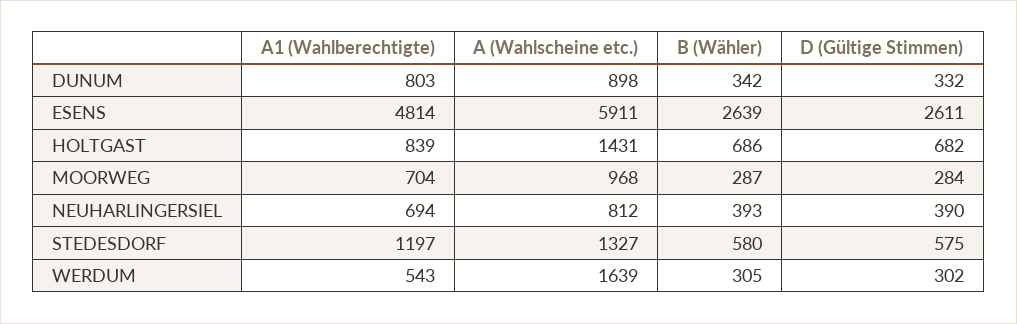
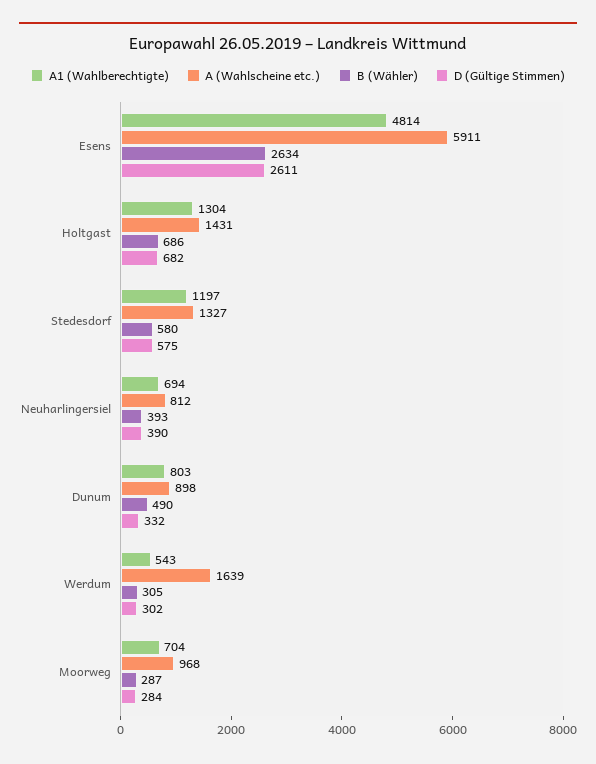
  {
    "A1 (Wahlberechtigte)": {
      "DUNUM": 803,
      "ESENS": 4814,
-     "HOLTGAST": 839,
+     "HOLTGAST": 1304,
      "MOORWEG": 704,
      "NEUHARLINGERSIEL": 694,
      "STEDESDORF": 1197,
      "WERDUM": 543
    },
    "A (Wahlscheine etc.)": {
      "DUNUM": 898,
      "ESENS": 5911,
      "HOLTGAST": 1431,
      "MOORWEG": 968,
      "NEUHARLINGERSIEL": 812,
      "STEDESDORF": 1327,
      "WERDUM": 1639
    },
    "B (Wähler)": {
-     "DUNUM": 342,
+     "DUNUM": 490,
-     "ESENS": 2639,
+     "ESENS": 2634,
      "HOLTGAST": 686,
      "MOORWEG": 287,
      "NEUHARLINGERSIEL": 393,
      "STEDESDORF": 580,
      "WERDUM": 305
    },
    "D (Gültige Stimmen)": {
      "DUNUM": 332,
      "ESENS": 2611,
      "HOLTGAST": 682,
      "MOORWEG": 284,
      "NEUHARLINGERSIEL": 390,
      "STEDESDORF": 575,
      "WERDUM": 302
    }
  }

